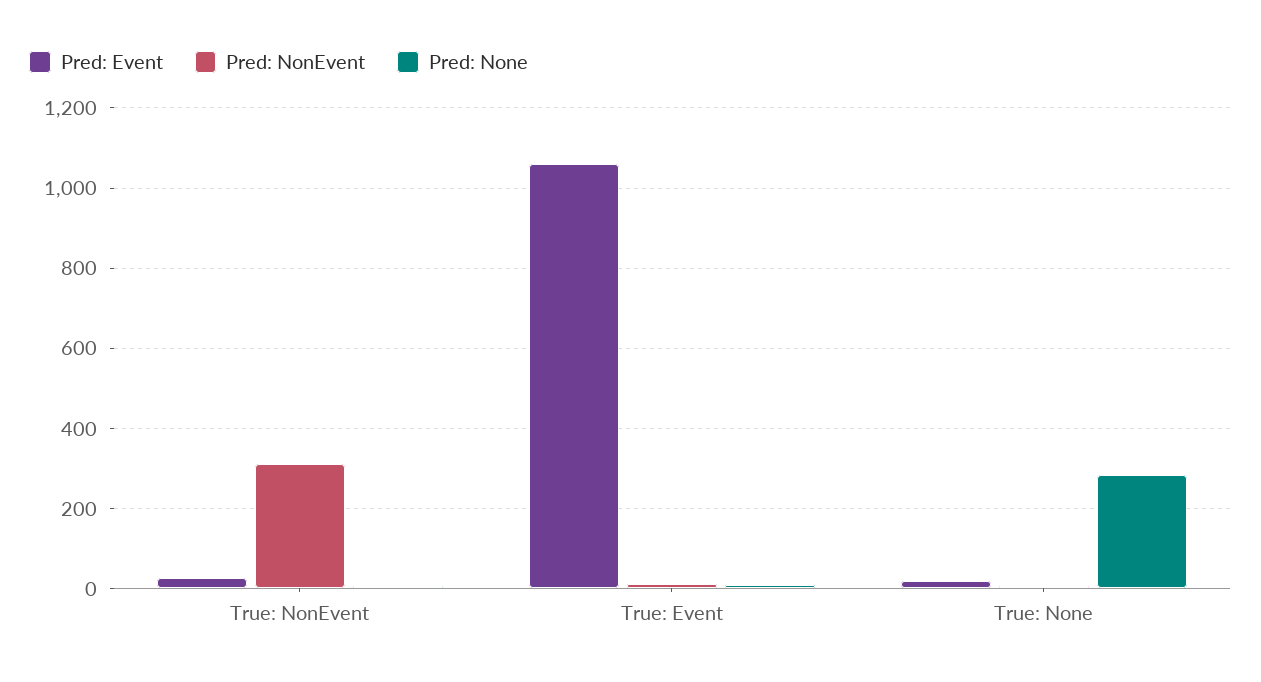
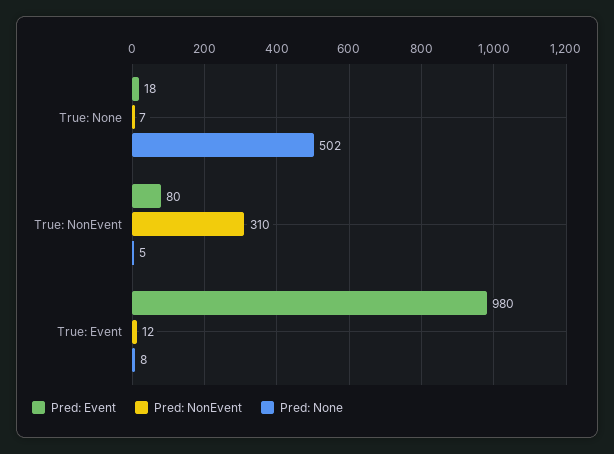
  {
    "Pred: Event": {
-     "True: NonEvent": 20,
+     "True: NonEvent": 80,
-     "True: Event": 1060,
+     "True: Event": 980,
      "True: None": 18
    },
    "Pred: NonEvent": {
      "True: NonEvent": 310,
      "True: Event": 12,
      "True: None": 7
    },
    "Pred: None": {
      "True: NonEvent": 5,
      "True: Event": 8,
-     "True: None": 280
+     "True: None": 502
    }
  }

